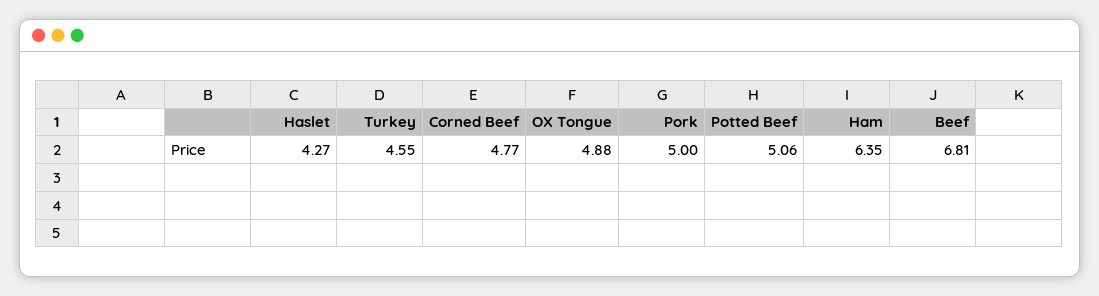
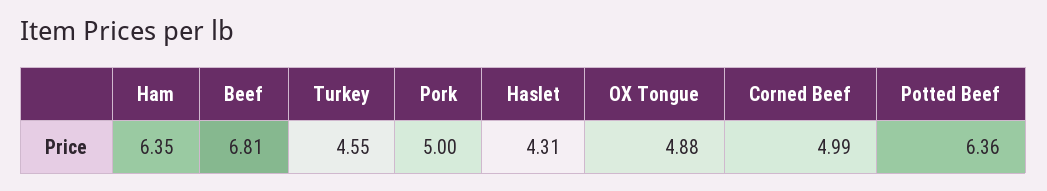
  {
-   "Haslet": 4.27,
+   "Haslet": 4.31,
    "Turkey": 4.55,
-   "Corned Beef": 4.77,
+   "Corned Beef": 4.99,
    "OX Tongue": 4.88,
    "Pork": 5,
-   "Potted Beef": 5.06,
+   "Potted Beef": 6.36,
    "Ham": 6.35,
    "Beef": 6.81
  }

